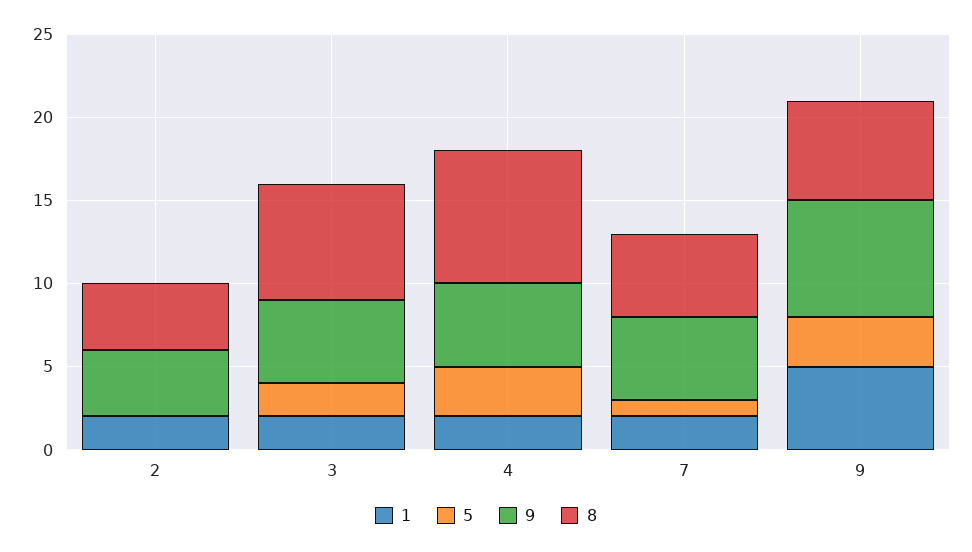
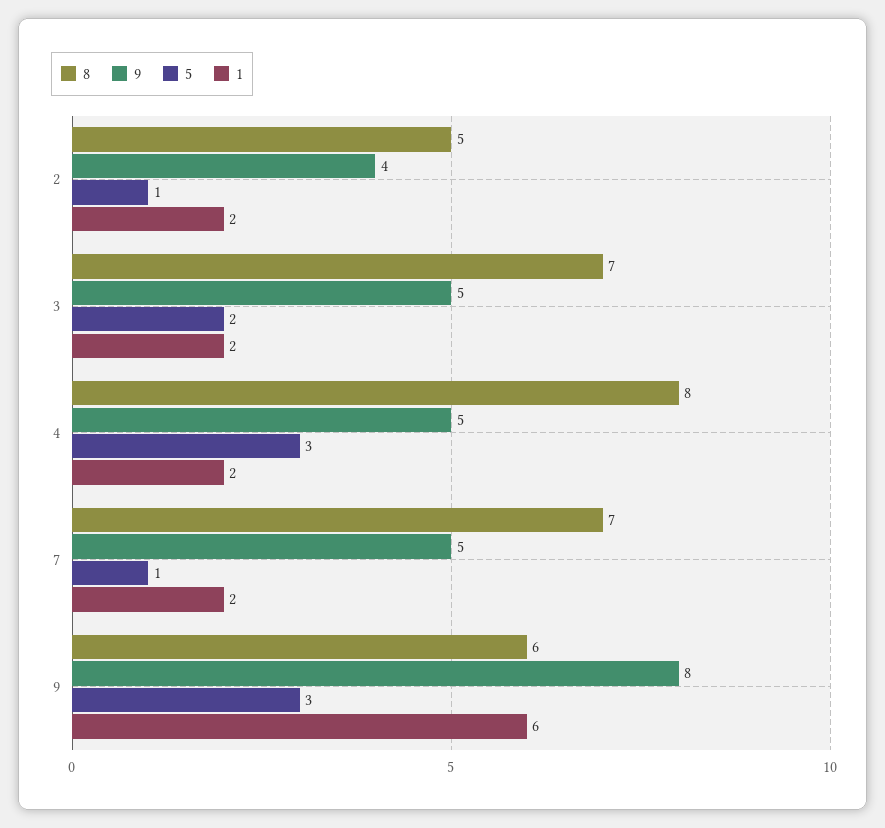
  {
    "1": {
      "2": 2,
      "3": 2,
      "4": 2,
      "7": 2,
-     "9": 5
+     "9": 6
    },
    "5": {
-     "2": 0,
+     "2": 1,
      "3": 2,
      "4": 3,
      "7": 1,
      "9": 3
    },
    "9": {
      "2": 4,
      "3": 5,
      "4": 5,
      "7": 5,
-     "9": 7
+     "9": 8
    },
    "8": {
-     "2": 4,
+     "2": 5,
      "3": 7,
      "4": 8,
-     "7": 5,
+     "7": 7,
      "9": 6
    }
  }

